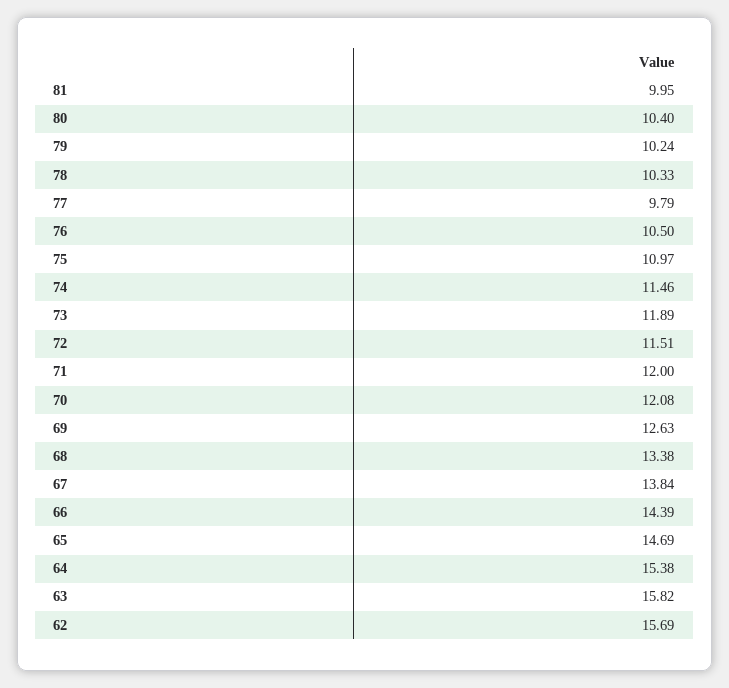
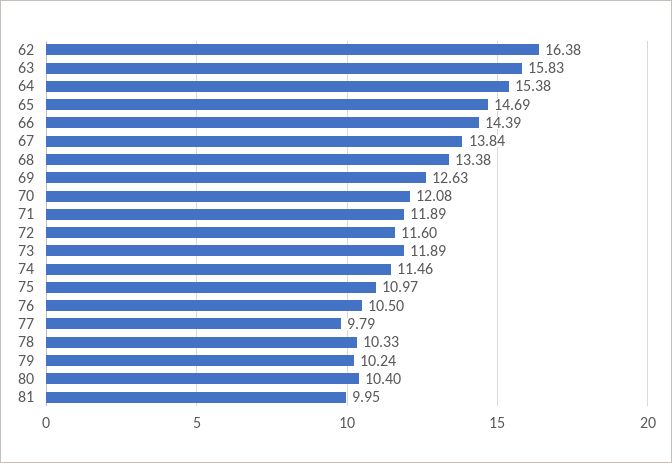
  {
    "81": 9.95,
    "80": 10.4,
    "79": 10.24,
    "78": 10.33,
    "77": 9.79,
    "76": 10.5,
    "75": 10.97,
    "74": 11.46,
    "73": 11.89,
-   "72": 11.51,
+   "72": 11.6,
-   "71": 12,
+   "71": 11.89,
    "70": 12.08,
    "69": 12.63,
    "68": 13.38,
    "67": 13.84,
    "66": 14.39,
    "65": 14.69,
    "64": 15.38,
-   "63": 15.82,
+   "63": 15.83,
-   "62": 15.69
+   "62": 16.38
  }

